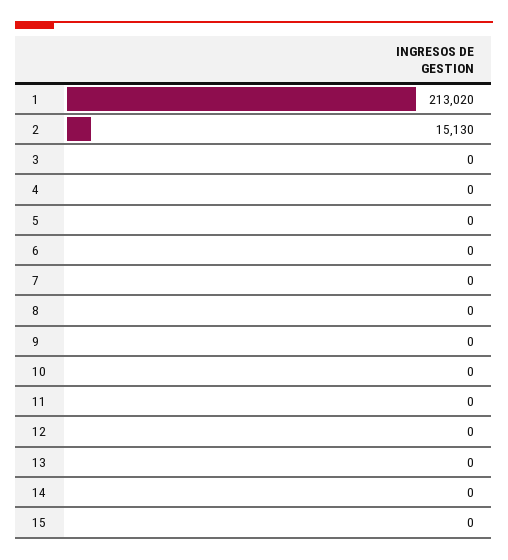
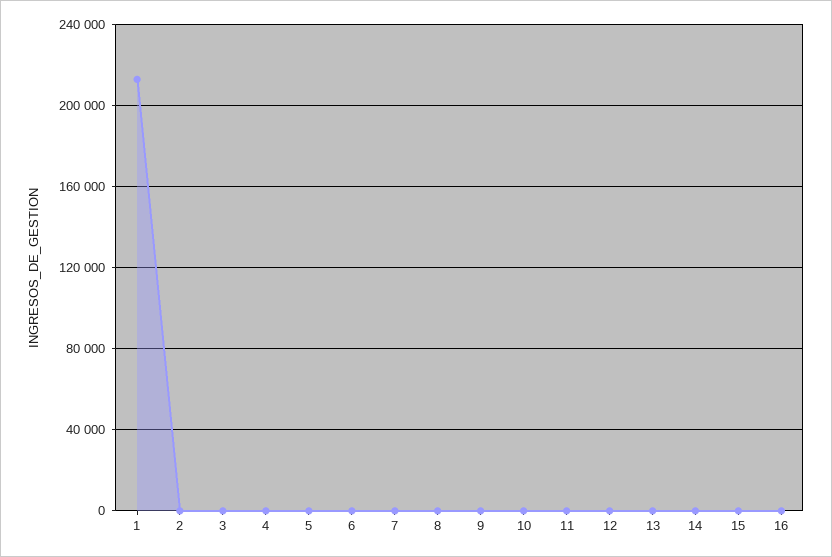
  {
    "1": 213020,
-   "2": 15130,
+   "2": 0,
    "3": 0,
    "4": 0,
    "5": 0,
    "6": 0,
    "7": 0,
    "8": 0,
    "9": 0,
    "10": 0,
    "11": 0,
    "12": 0,
    "13": 0,
    "14": 0,
-   "15": 0
+   "15": 0,
+   "16": 0
  }

